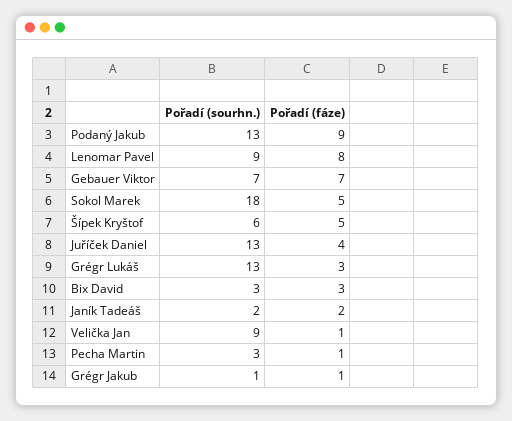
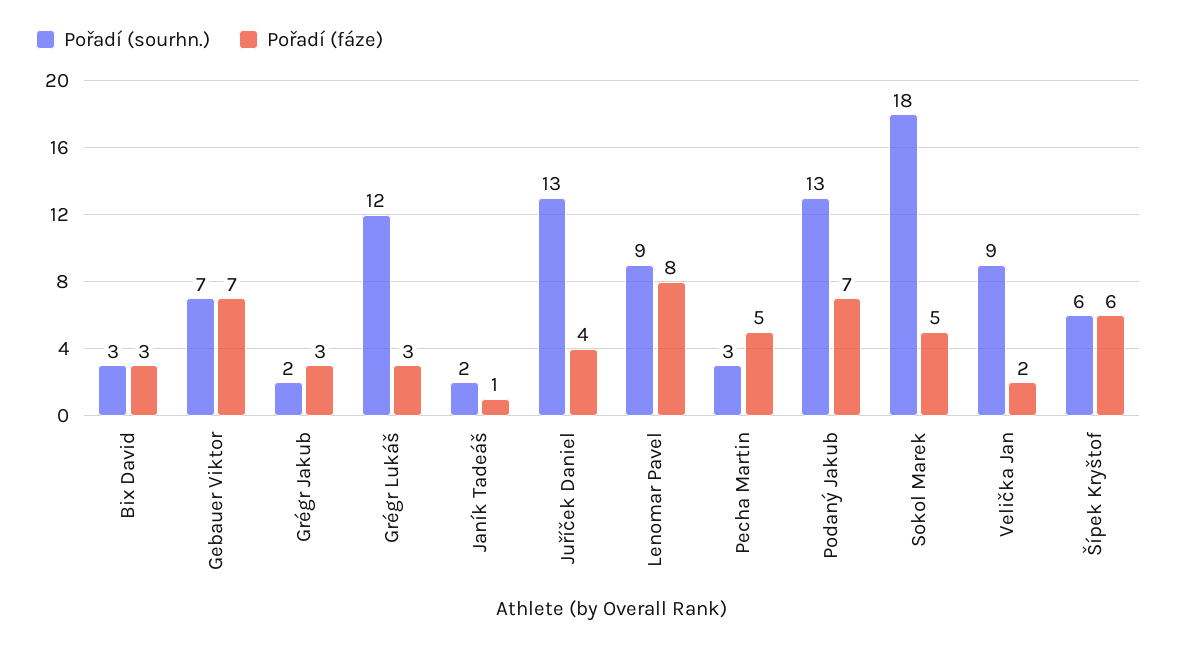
  {
    "Pořadí (sourhn.)": {
      "Podaný Jakub": 13,
      "Lenomar Pavel": 9,
      "Gebauer Viktor": 7,
      "Sokol Marek": 18,
      "Šípek Kryštof": 6,
      "Juříček Daniel": 13,
-     "Grégr Lukáš": 13,
+     "Grégr Lukáš": 12,
      "Bix David": 3,
      "Janík Tadeáš": 2,
      "Velička Jan": 9,
      "Pecha Martin": 3,
-     "Grégr Jakub": 1
+     "Grégr Jakub": 2
    },
    "Pořadí (fáze)": {
-     "Podaný Jakub": 9,
+     "Podaný Jakub": 7,
      "Lenomar Pavel": 8,
      "Gebauer Viktor": 7,
      "Sokol Marek": 5,
-     "Šípek Kryštof": 5,
+     "Šípek Kryštof": 6,
      "Juříček Daniel": 4,
      "Grégr Lukáš": 3,
      "Bix David": 3,
-     "Janík Tadeáš": 2,
+     "Janík Tadeáš": 1,
-     "Velička Jan": 1,
+     "Velička Jan": 2,
-     "Pecha Martin": 1,
+     "Pecha Martin": 5,
-     "Grégr Jakub": 1
+     "Grégr Jakub": 3
    }
  }

